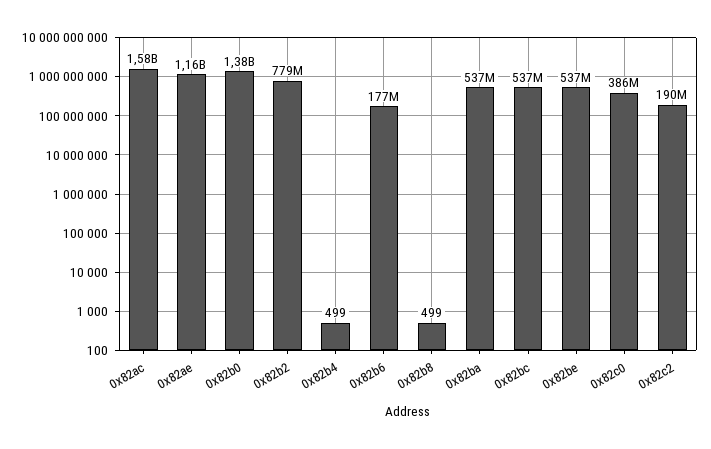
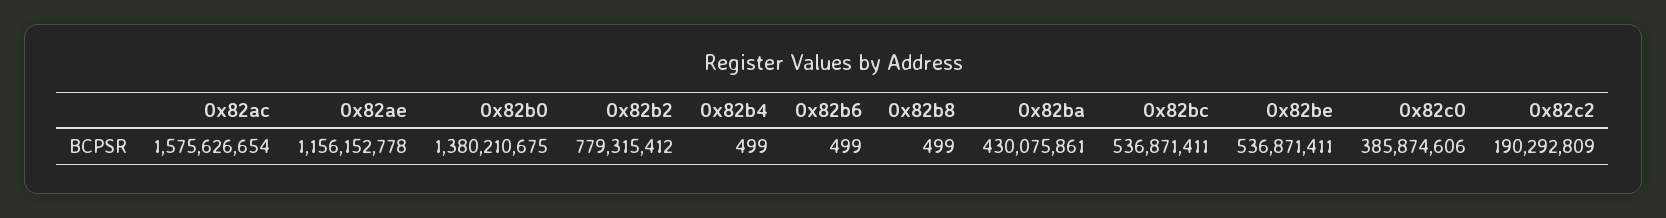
  {
    "0x82ac": 1575626654,
    "0x82ae": 1156152778,
    "0x82b0": 1380210675,
    "0x82b2": 779315412,
    "0x82b4": 499,
-   "0x82b6": 177000000,
+   "0x82b6": 499,
    "0x82b8": 499,
-   "0x82ba": 537000000,
+   "0x82ba": 430075861,
    "0x82bc": 536871411,
    "0x82be": 536871411,
    "0x82c0": 385874606,
    "0x82c2": 190292809
  }

